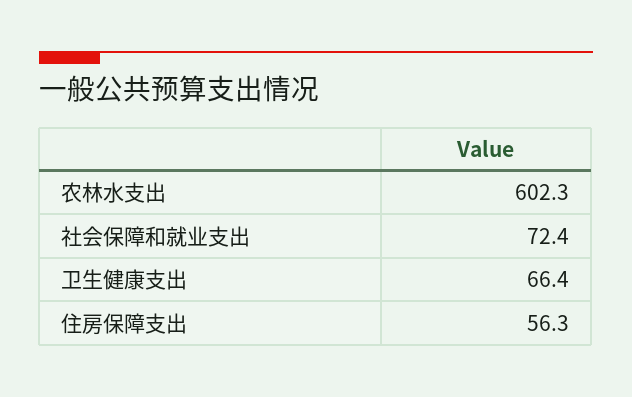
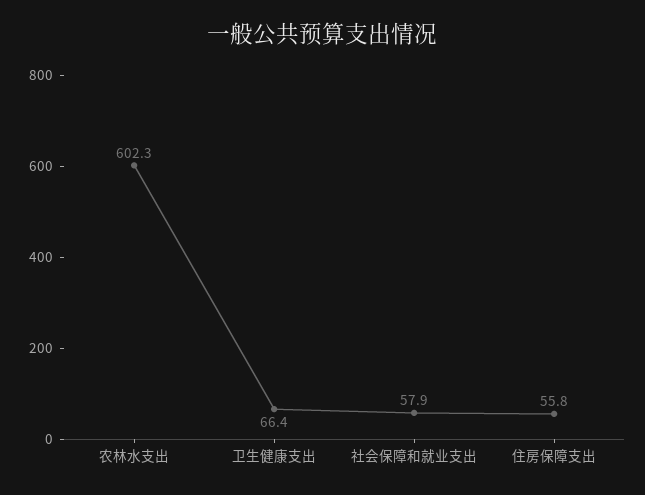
  {
    "农林水支出": 602.3,
-   "社会保障和就业支出": 72.4,
+   "社会保障和就业支出": 57.9,
    "卫生健康支出": 66.4,
-   "住房保障支出": 56.3
+   "住房保障支出": 55.8
  }

